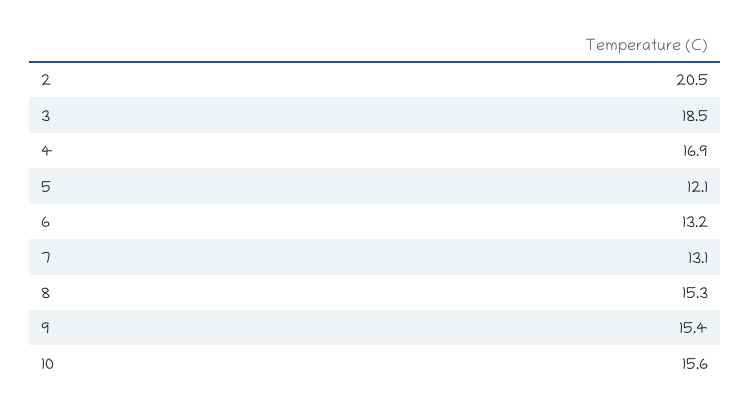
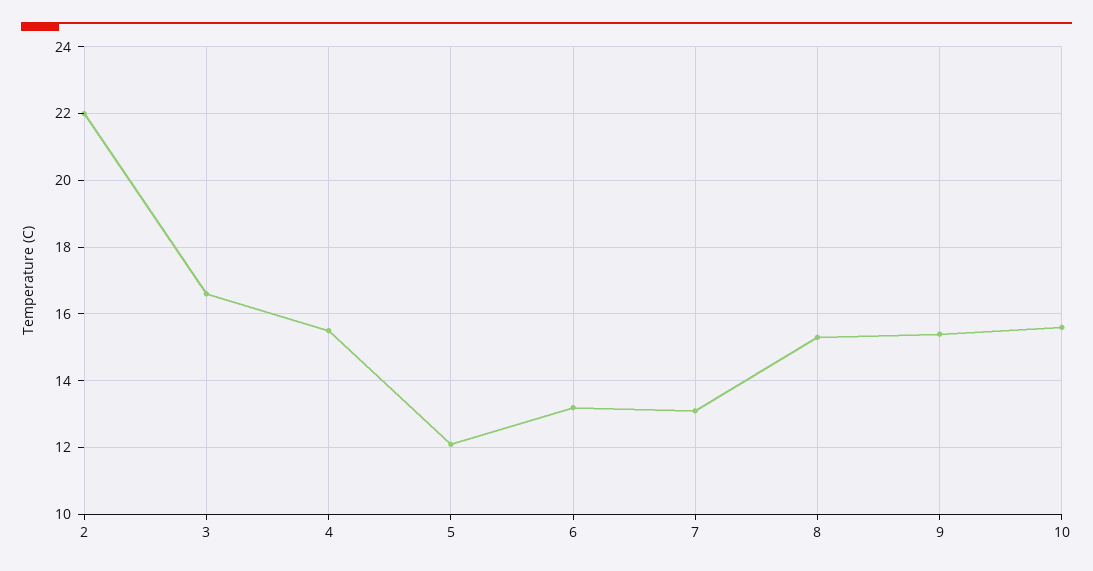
  {
-   "2": 20.5,
+   "2": 22,
-   "3": 18.5,
+   "3": 16.5,
-   "4": 16.9,
+   "4": 15.5,
    "5": 12.1,
    "6": 13.2,
    "7": 13.1,
    "8": 15.3,
    "9": 15.4,
    "10": 15.6
  }

